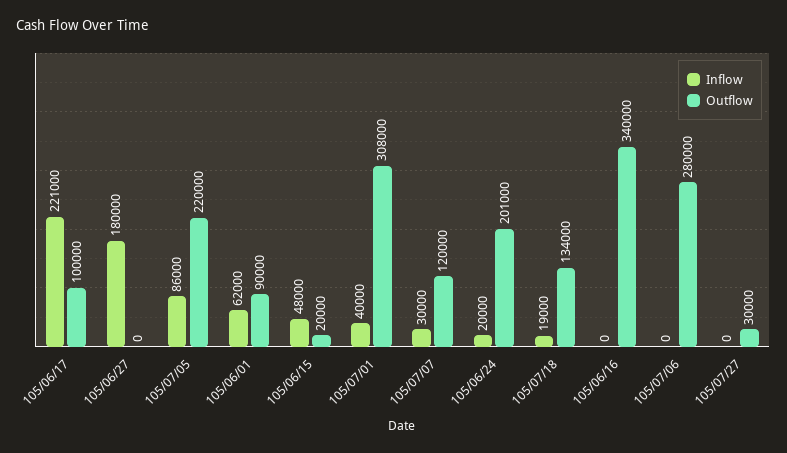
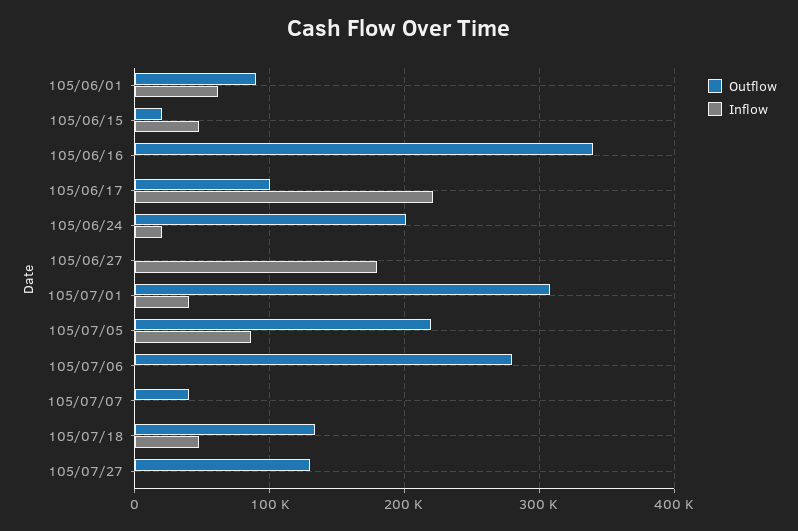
  {
    "Inflow": {
      "105/06/17": 221000,
      "105/06/27": 180000,
      "105/07/05": 86000,
      "105/06/01": 62000,
      "105/06/15": 48000,
      "105/07/01": 40000,
-     "105/07/07": 30000,
+     "105/07/07": 0,
      "105/06/24": 20000,
-     "105/07/18": 19000,
+     "105/07/18": 50000,
      "105/06/16": 0,
      "105/07/06": 0,
      "105/07/27": 0
    },
    "Outflow": {
      "105/06/17": 100000,
      "105/06/27": 0,
      "105/07/05": 220000,
      "105/06/01": 90000,
      "105/06/15": 20000,
      "105/07/01": 308000,
-     "105/07/07": 120000,
+     "105/07/07": 40000,
      "105/06/24": 201000,
      "105/07/18": 134000,
      "105/06/16": 340000,
      "105/07/06": 280000,
-     "105/07/27": 30000
+     "105/07/27": 130000
    }
  }

